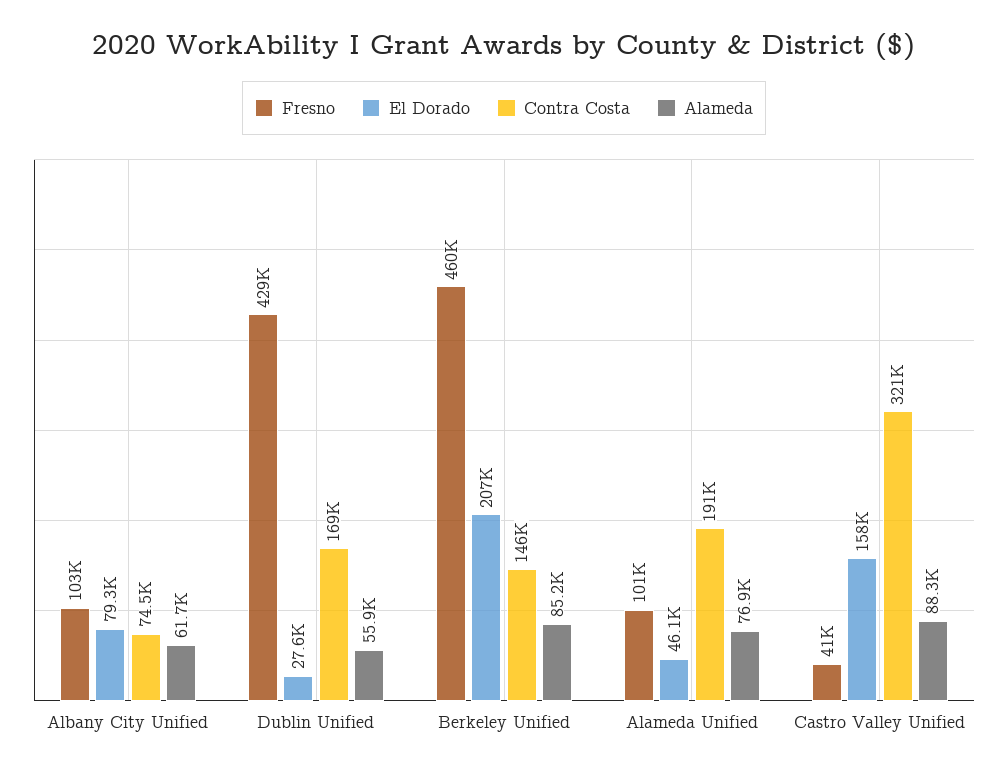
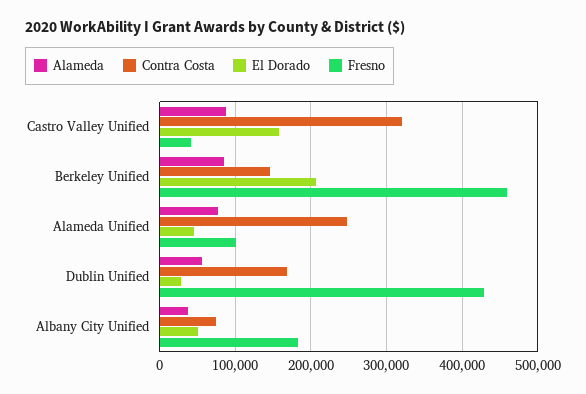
  {
    "Fresno": {
-     "Albany City Unified": 103000,
+     "Albany City Unified": 180000,
      "Dublin Unified": 429000,
      "Berkeley Unified": 460000,
      "Alameda Unified": 101000,
      "Castro Valley Unified": 41000
    },
    "El Dorado": {
-     "Albany City Unified": 79300,
+     "Albany City Unified": 50000,
      "Dublin Unified": 27600,
      "Berkeley Unified": 207000,
      "Alameda Unified": 46100,
      "Castro Valley Unified": 158000
    },
    "Contra Costa": {
      "Albany City Unified": 74500,
      "Dublin Unified": 169000,
      "Berkeley Unified": 146000,
-     "Alameda Unified": 191000,
+     "Alameda Unified": 250000,
      "Castro Valley Unified": 321000
    },
    "Alameda": {
-     "Albany City Unified": 61700,
+     "Albany City Unified": 40000,
      "Dublin Unified": 55900,
      "Berkeley Unified": 85200,
      "Alameda Unified": 76900,
      "Castro Valley Unified": 88300
    }
  }

